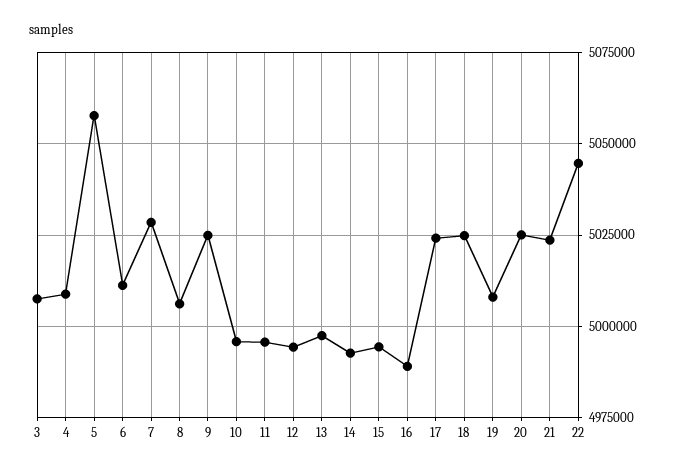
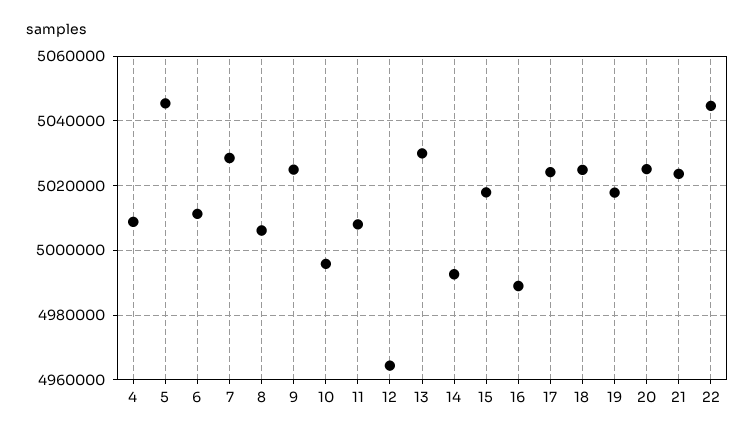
  {
-   "3": 5007500,
    "4": 5008000,
-   "5": 5057500,
+   "5": 5046000,
    "6": 5012000,
    "7": 5028000,
    "8": 5006000,
    "9": 5024000,
    "10": 4996000,
-   "11": 4995000,
+   "11": 5008000,
-   "12": 4995000,
+   "12": 4964000,
-   "13": 4997500,
+   "13": 5030000,
    "14": 4992000,
-   "15": 4995000,
+   "15": 5018000,
    "16": 4988000,
    "17": 5024000,
    "18": 5024000,
-   "19": 5007500,
+   "19": 5018000,
    "20": 5026000,
    "21": 5024000,
    "22": 5044000
  }

